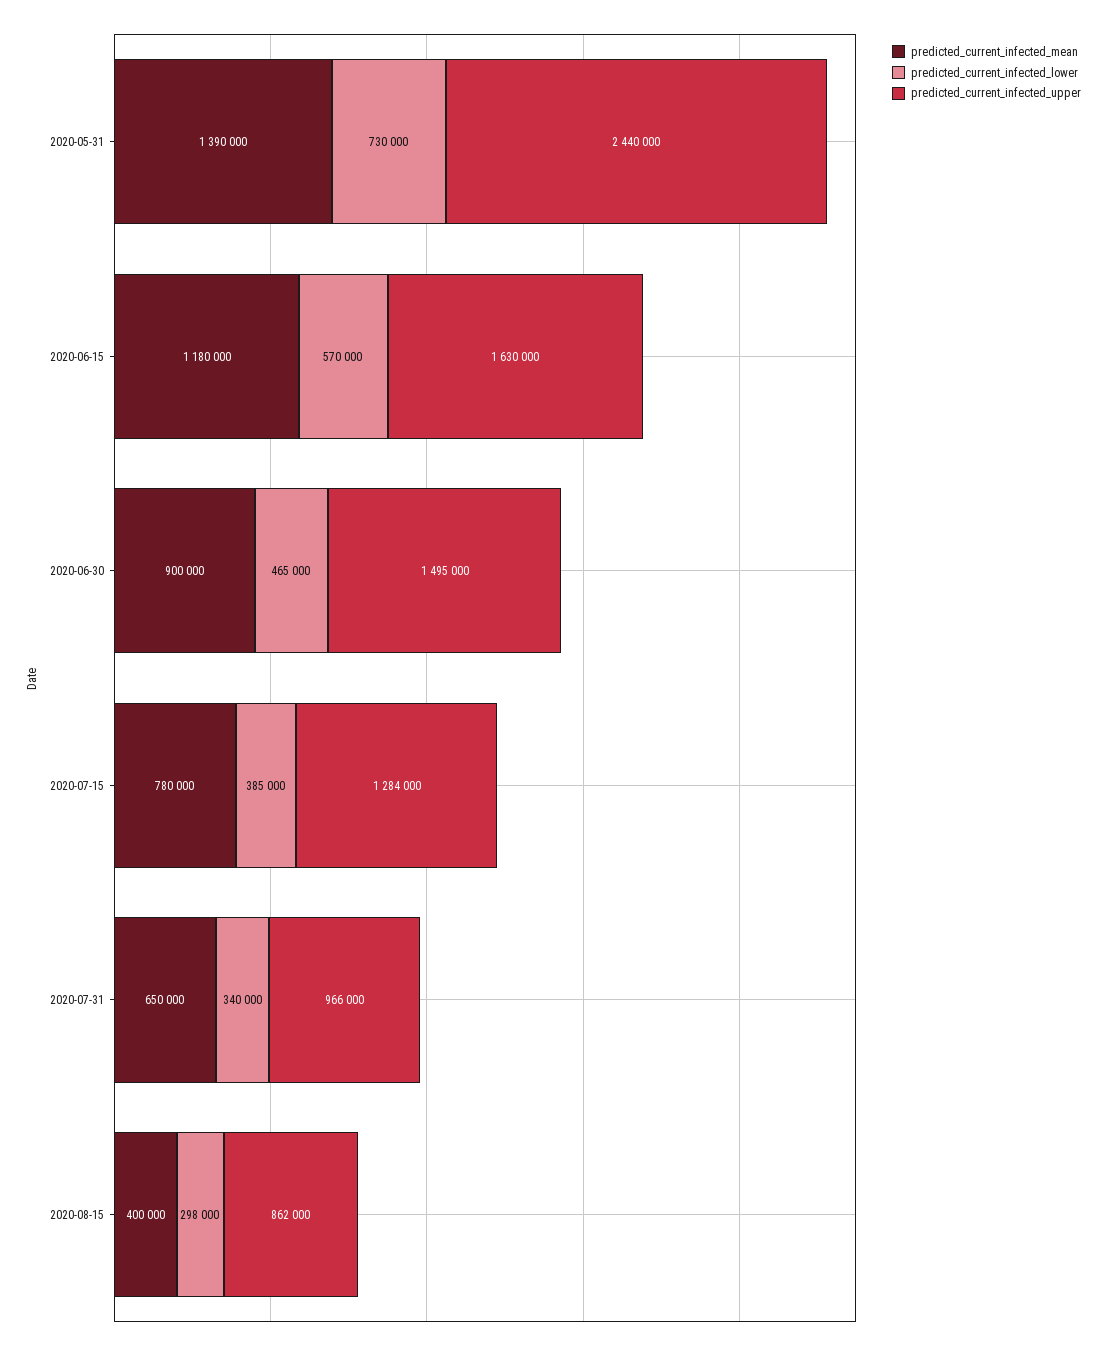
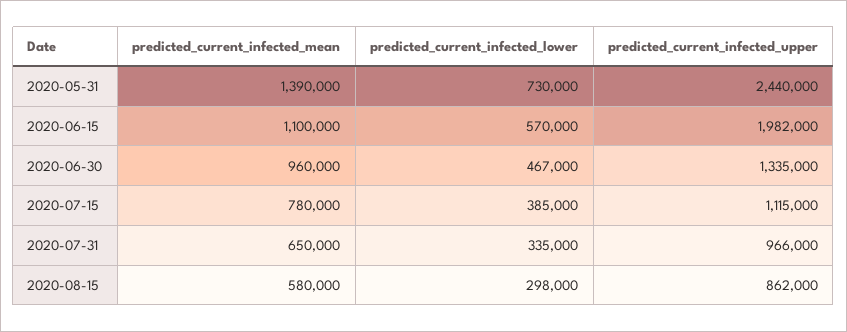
  {
    "predicted_current_infected_mean": {
      "2020-05-31": 1390000,
-     "2020-06-15": 1180000,
+     "2020-06-15": 1100000,
-     "2020-06-30": 900000,
+     "2020-06-30": 960000,
      "2020-07-15": 780000,
      "2020-07-31": 650000,
-     "2020-08-15": 400000
+     "2020-08-15": 580000
    },
    "predicted_current_infected_lower": {
      "2020-05-31": 730000,
      "2020-06-15": 570000,
-     "2020-06-30": 465000,
+     "2020-06-30": 467000,
      "2020-07-15": 385000,
-     "2020-07-31": 340000,
+     "2020-07-31": 335000,
      "2020-08-15": 298000
    },
    "predicted_current_infected_upper": {
      "2020-05-31": 2440000,
-     "2020-06-15": 1630000,
+     "2020-06-15": 1982000,
-     "2020-06-30": 1495000,
+     "2020-06-30": 1335000,
-     "2020-07-15": 1284000,
+     "2020-07-15": 1115000,
      "2020-07-31": 966000,
      "2020-08-15": 862000
    }
  }

